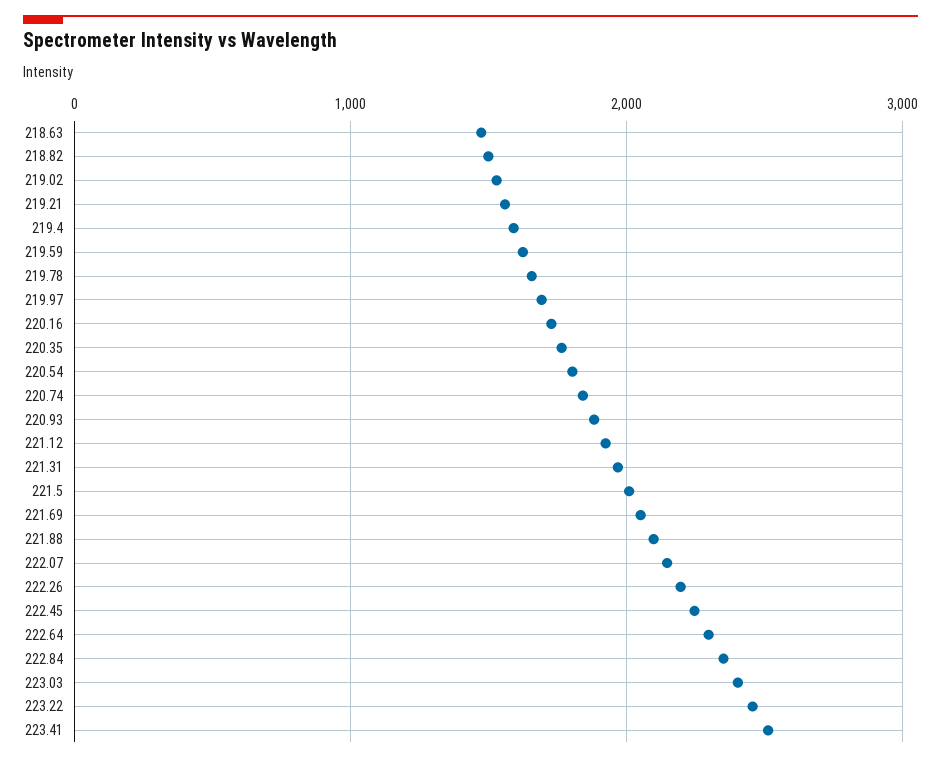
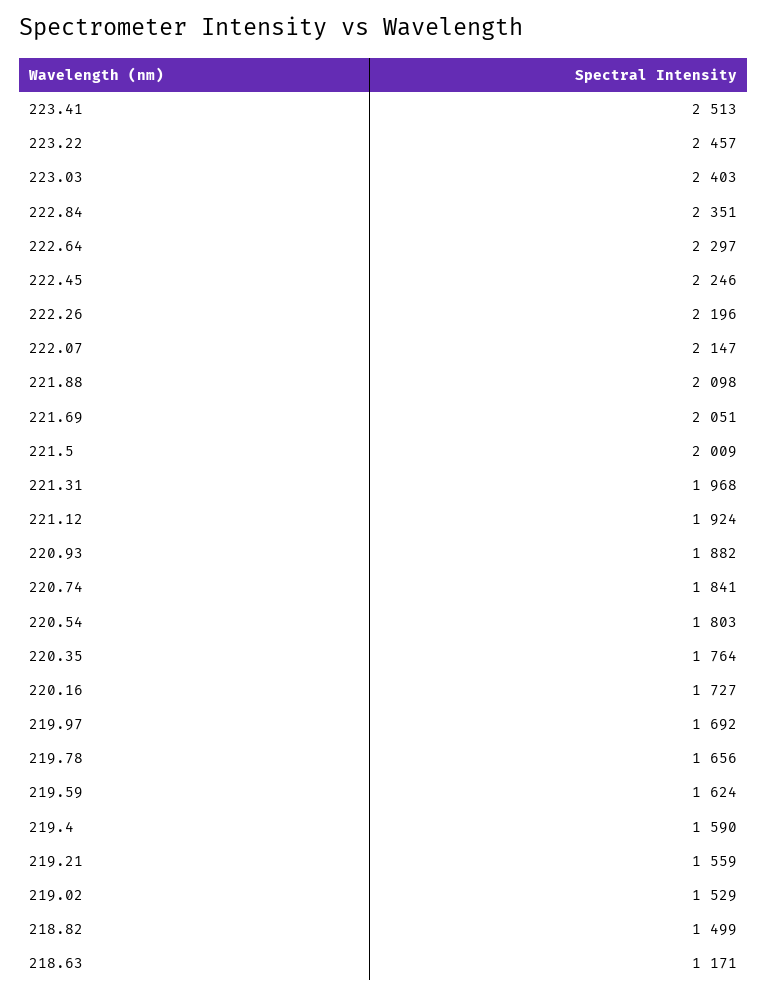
  {
-   "218.63": 1500,
+   "218.63": 1171,
    "218.82": 1499,
    "219.02": 1529,
    "219.21": 1559,
    "219.4": 1590,
    "219.59": 1624,
    "219.78": 1656,
    "219.97": 1692,
    "220.16": 1727,
    "220.35": 1764,
    "220.54": 1803,
    "220.74": 1841,
    "220.93": 1882,
    "221.12": 1924,
    "221.31": 1968,
    "221.5": 2009,
    "221.69": 2051,
    "221.88": 2098,
    "222.07": 2147,
    "222.26": 2196,
    "222.45": 2246,
    "222.64": 2297,
    "222.84": 2351,
    "223.03": 2403,
    "223.22": 2457,
    "223.41": 2513
  }

